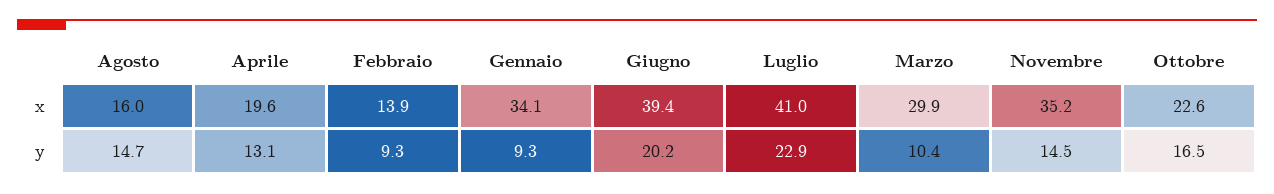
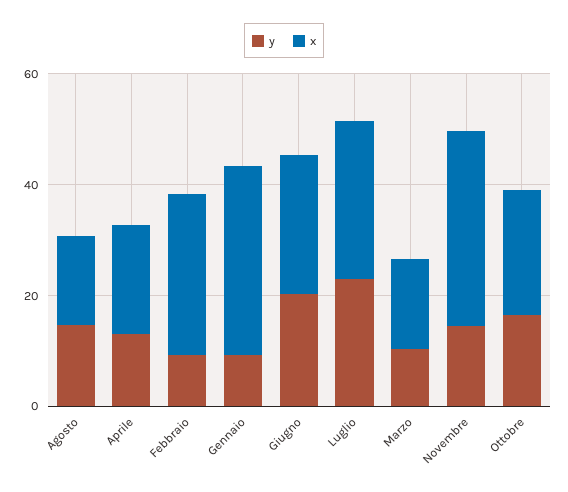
  {
    "x": {
      "Agosto": 16,
      "Aprile": 19.6,
-     "Febbraio": 13.9,
+     "Febbraio": 30,
      "Gennaio": 34.1,
-     "Giugno": 39.4,
+     "Giugno": 25,
-     "Luglio": 41,
+     "Luglio": 30,
-     "Marzo": 29.9,
+     "Marzo": 15,
      "Novembre": 35.2,
      "Ottobre": 22.6
    },
    "y": {
      "Agosto": 14.7,
      "Aprile": 13.1,
      "Febbraio": 9.3,
      "Gennaio": 9.3,
      "Giugno": 20.2,
      "Luglio": 22.9,
      "Marzo": 10.4,
      "Novembre": 14.5,
      "Ottobre": 16.5
    }
  }

